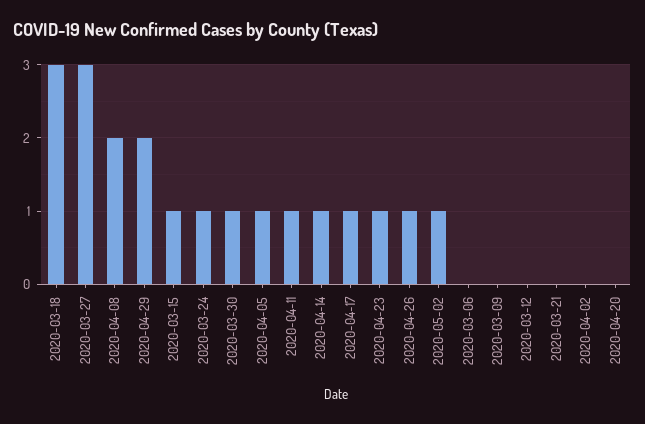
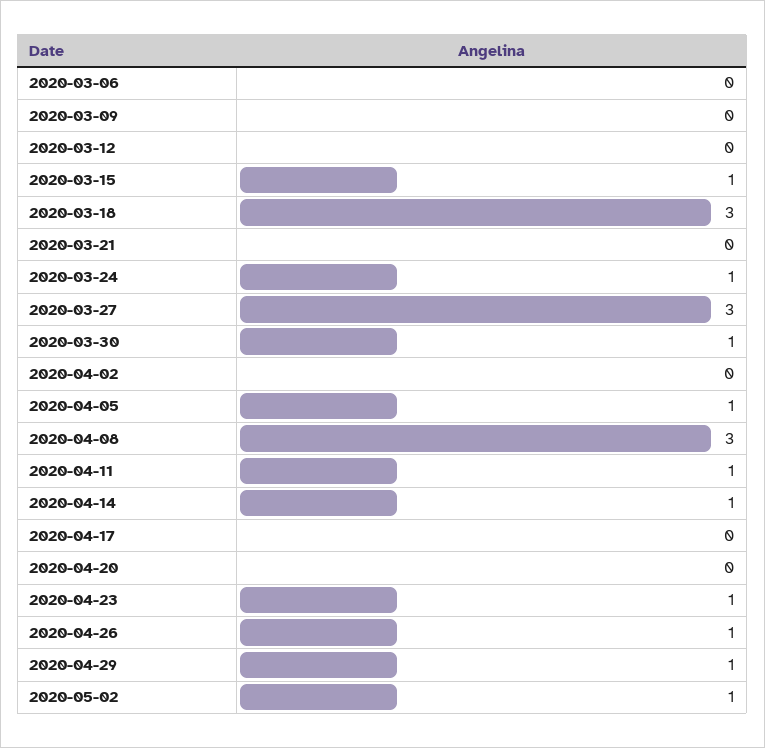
  {
    "2020-03-18": 3,
    "2020-03-27": 3,
-   "2020-04-08": 2,
+   "2020-04-08": 3,
-   "2020-04-29": 2,
+   "2020-04-29": 1,
    "2020-03-15": 1,
    "2020-03-24": 1,
    "2020-03-30": 1,
    "2020-04-05": 1,
    "2020-04-11": 1,
    "2020-04-14": 1,
-   "2020-04-17": 1,
+   "2020-04-17": 0,
    "2020-04-23": 1,
    "2020-04-26": 1,
    "2020-05-02": 1,
    "2020-03-06": 0,
    "2020-03-09": 0,
    "2020-03-12": 0,
    "2020-03-21": 0,
    "2020-04-02": 0,
    "2020-04-20": 0
  }

